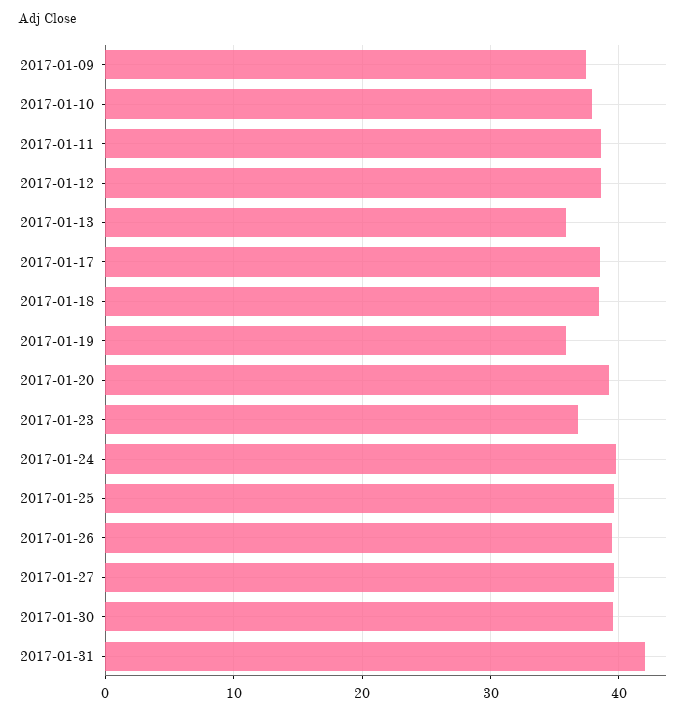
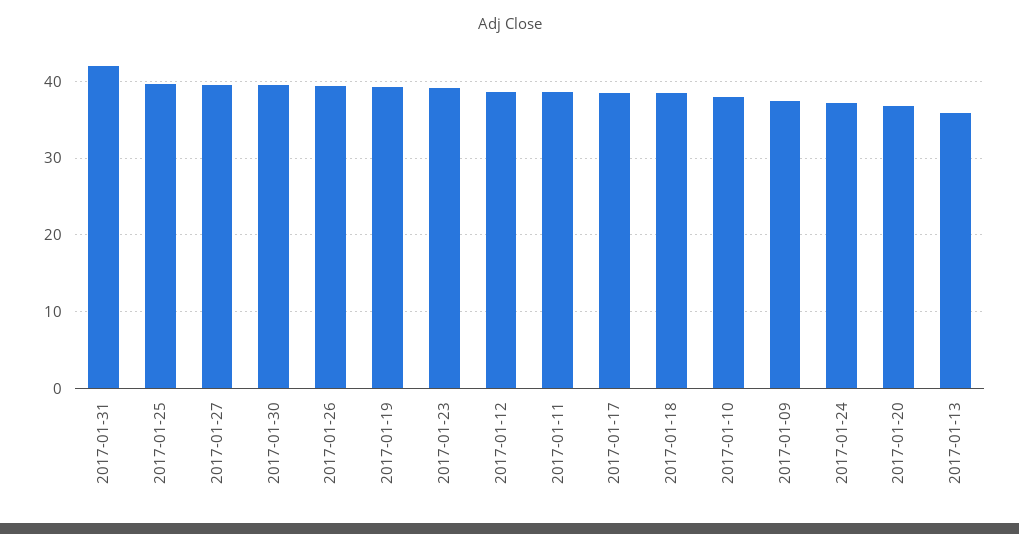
  {
    "2017-01-09": 37,
    "2017-01-10": 38,
    "2017-01-11": 39,
    "2017-01-12": 39,
    "2017-01-13": 36,
    "2017-01-17": 39,
    "2017-01-18": 38,
-   "2017-01-19": 36,
+   "2017-01-19": 39,
-   "2017-01-20": 39,
+   "2017-01-20": 37,
-   "2017-01-23": 37,
+   "2017-01-23": 39,
-   "2017-01-24": 40,
+   "2017-01-24": 37,
    "2017-01-25": 40,
    "2017-01-26": 39,
    "2017-01-27": 40,
    "2017-01-30": 40,
    "2017-01-31": 42
  }

